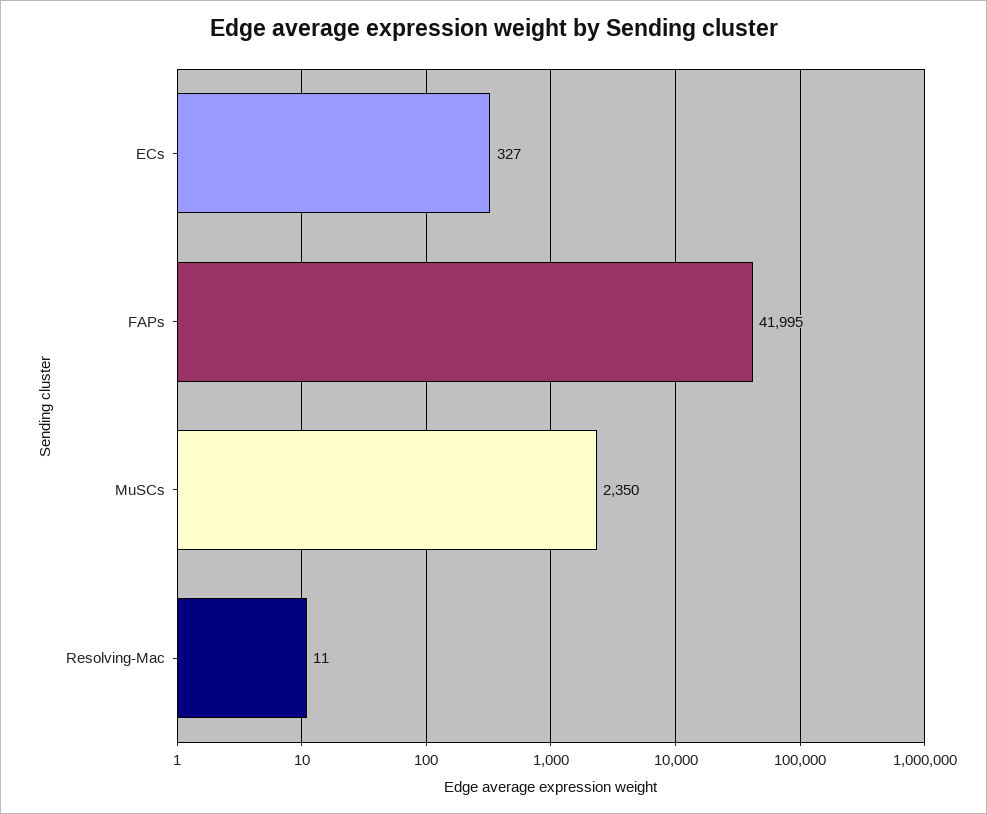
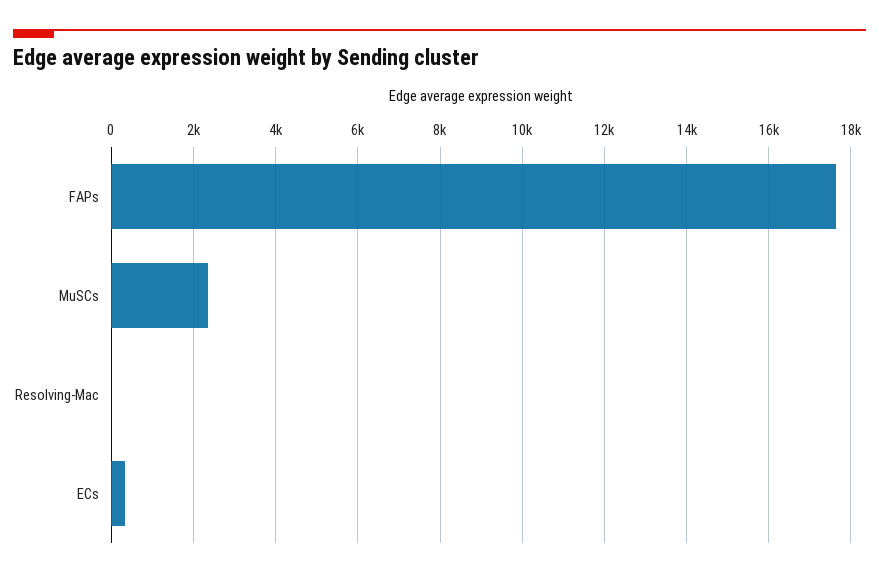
  {
    "ECs": 327,
-   "FAPs": 41995,
+   "FAPs": 17600,
    "MuSCs": 2350,
    "Resolving-Mac": 11
  }

